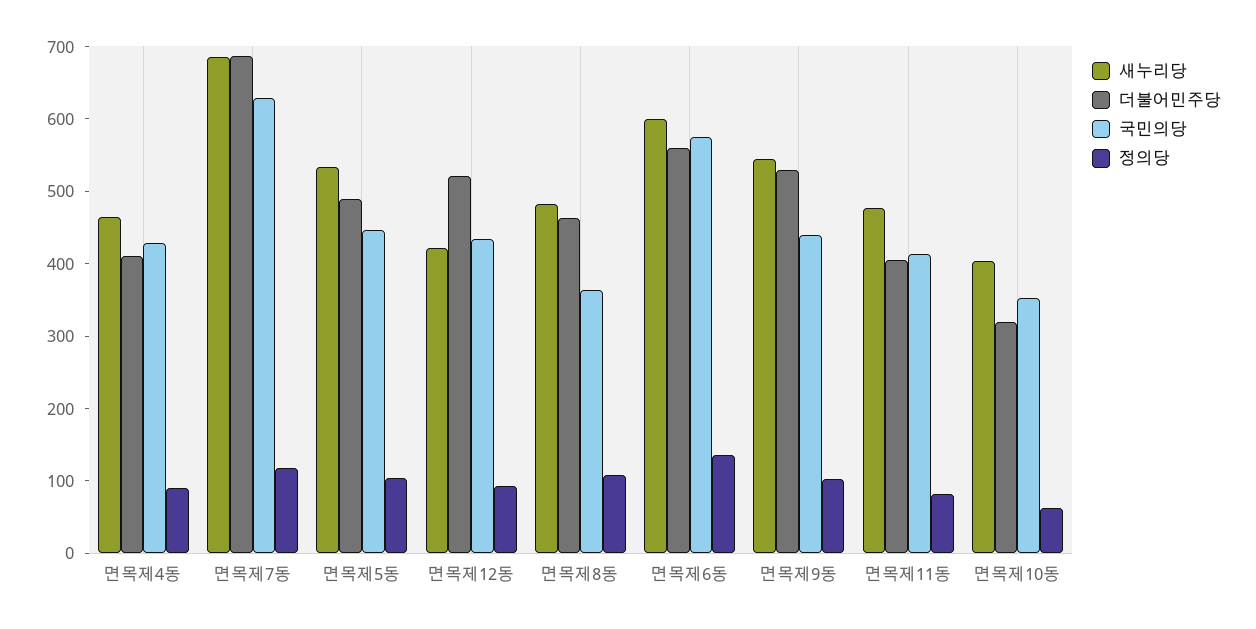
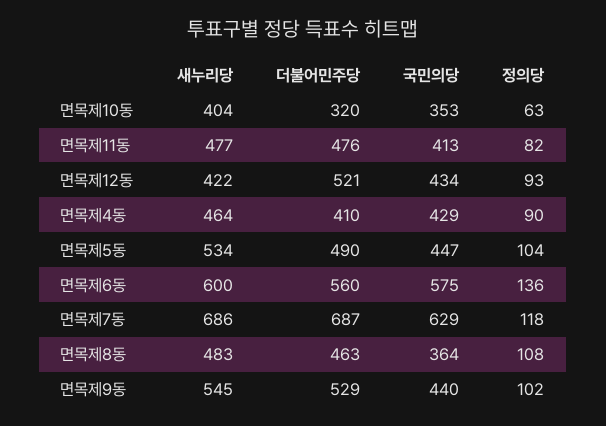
  {
    "새누리당": {
      "면목제4동": 464,
      "면목제7동": 686,
      "면목제5동": 534,
      "면목제12동": 422,
      "면목제8동": 483,
      "면목제6동": 600,
      "면목제9동": 545,
      "면목제11동": 477,
      "면목제10동": 404
    },
    "더불어민주당": {
      "면목제4동": 410,
      "면목제7동": 687,
      "면목제5동": 490,
      "면목제12동": 521,
      "면목제8동": 463,
      "면목제6동": 560,
      "면목제9동": 529,
-     "면목제11동": 400,
+     "면목제11동": 476,
      "면목제10동": 320
    },
    "국민의당": {
      "면목제4동": 429,
      "면목제7동": 629,
      "면목제5동": 447,
      "면목제12동": 434,
      "면목제8동": 364,
      "면목제6동": 575,
      "면목제9동": 440,
      "면목제11동": 413,
      "면목제10동": 353
    },
    "정의당": {
      "면목제4동": 90,
      "면목제7동": 118,
      "면목제5동": 104,
      "면목제12동": 93,
      "면목제8동": 108,
      "면목제6동": 136,
      "면목제9동": 102,
      "면목제11동": 82,
      "면목제10동": 63
    }
  }

